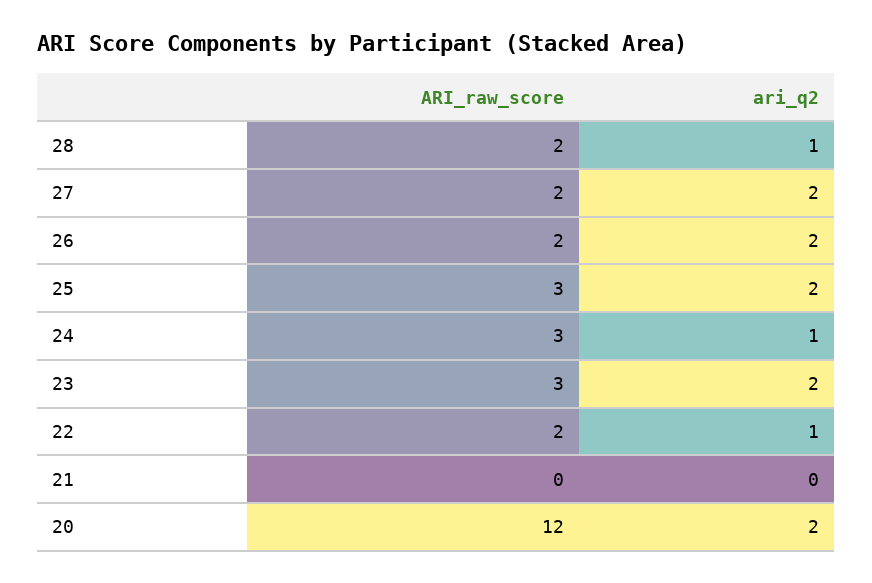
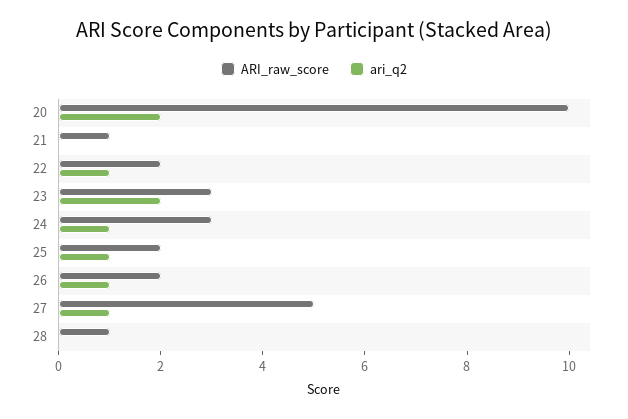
  {
    "ARI_raw_score": {
-     "28": 2,
+     "28": 1,
-     "27": 2,
+     "27": 5,
      "26": 2,
-     "25": 3,
+     "25": 2,
      "24": 3,
      "23": 3,
      "22": 2,
-     "21": 0,
+     "21": 1,
-     "20": 12
+     "20": 10
    },
    "ari_q2": {
-     "28": 1,
+     "28": 0,
-     "27": 2,
+     "27": 1,
-     "26": 2,
+     "26": 1,
-     "25": 2,
+     "25": 1,
      "24": 1,
      "23": 2,
      "22": 1,
      "21": 0,
      "20": 2
    }
  }

